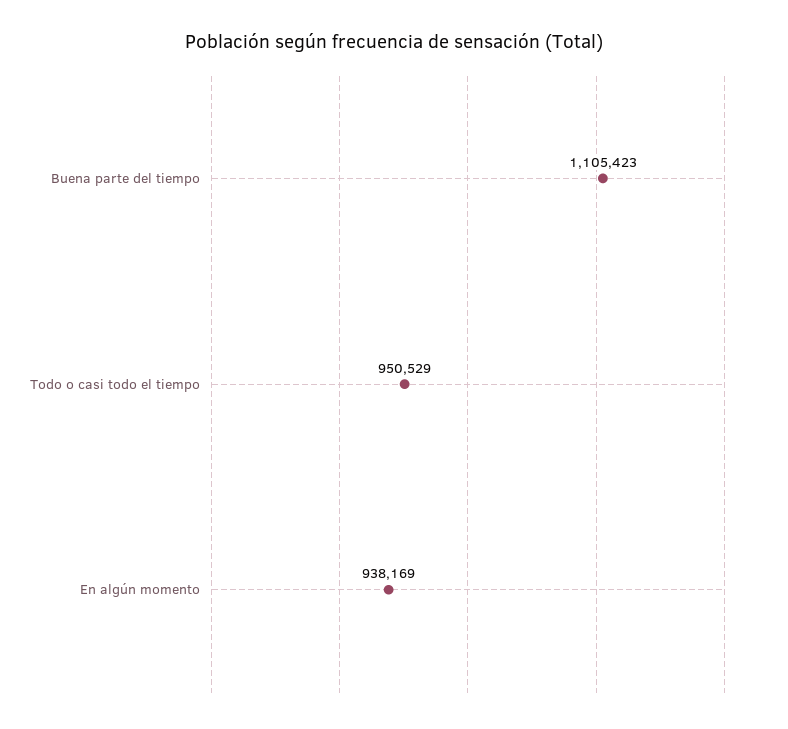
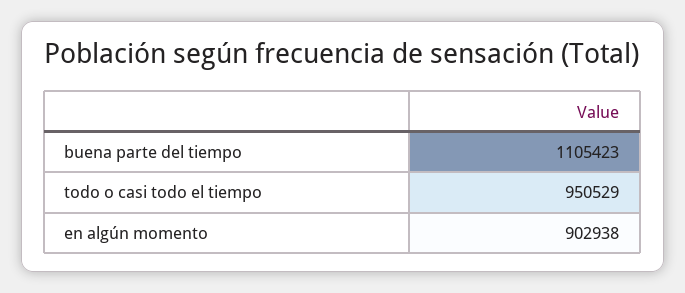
  {
    "Buena parte del tiempo": 1105423,
    "Todo o casi todo el tiempo": 950529,
-   "En algún momento": 938169
+   "En algún momento": 902938
  }

